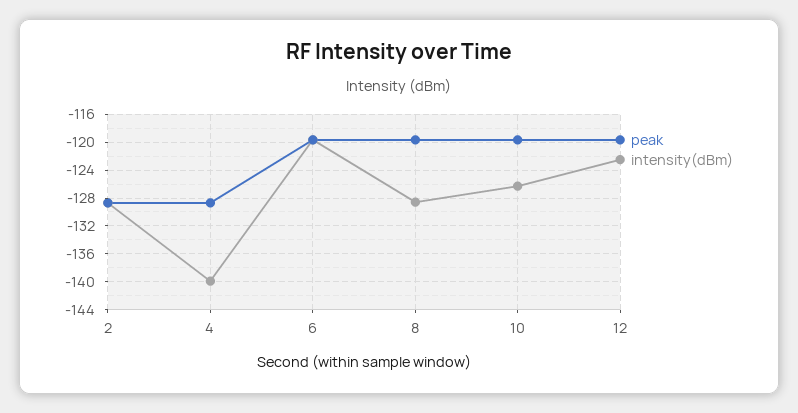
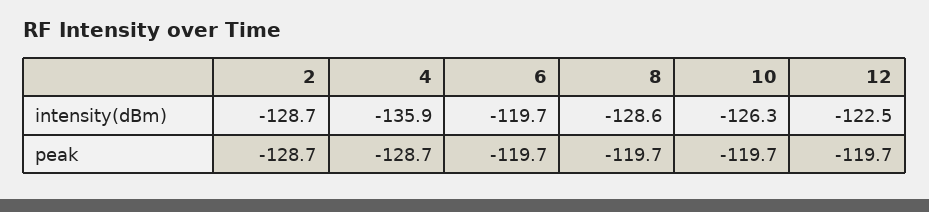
  {
    "peak": {
      "2": -128.7,
      "4": -128.7,
      "6": -119.7,
      "8": -119.7,
      "10": -119.7,
      "12": -119.7
    },
    "intensity(dBm)": {
      "2": -128.7,
-     "4": -140,
+     "4": -135.9,
      "6": -119.7,
      "8": -128.6,
      "10": -126.3,
      "12": -122.5
    }
  }

